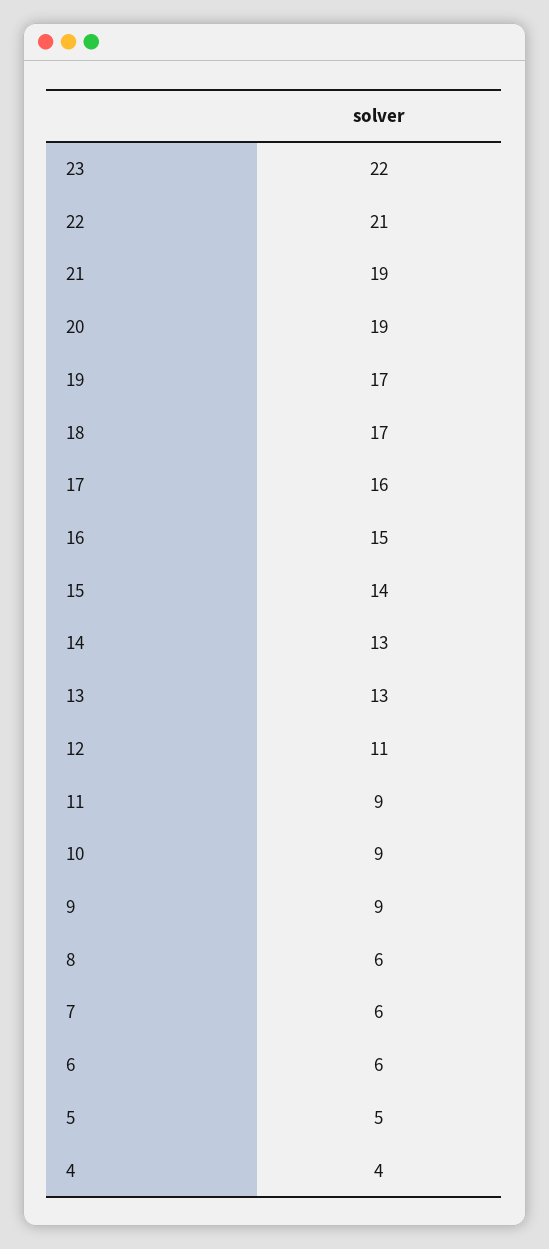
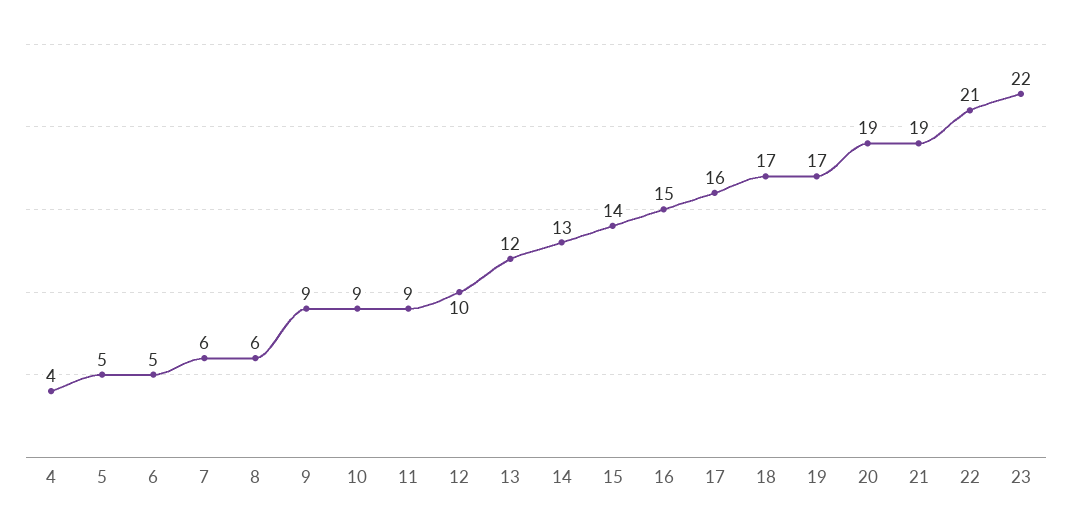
  {
    "23": 22,
    "22": 21,
    "21": 19,
    "20": 19,
    "19": 17,
    "18": 17,
    "17": 16,
    "16": 15,
    "15": 14,
    "14": 13,
-   "13": 13,
+   "13": 12,
-   "12": 11,
+   "12": 10,
    "11": 9,
    "10": 9,
    "9": 9,
    "8": 6,
    "7": 6,
-   "6": 6,
+   "6": 5,
    "5": 5,
    "4": 4
  }

